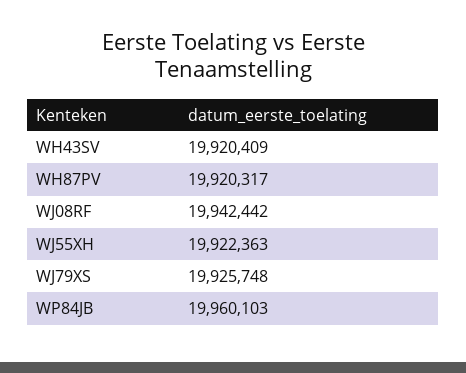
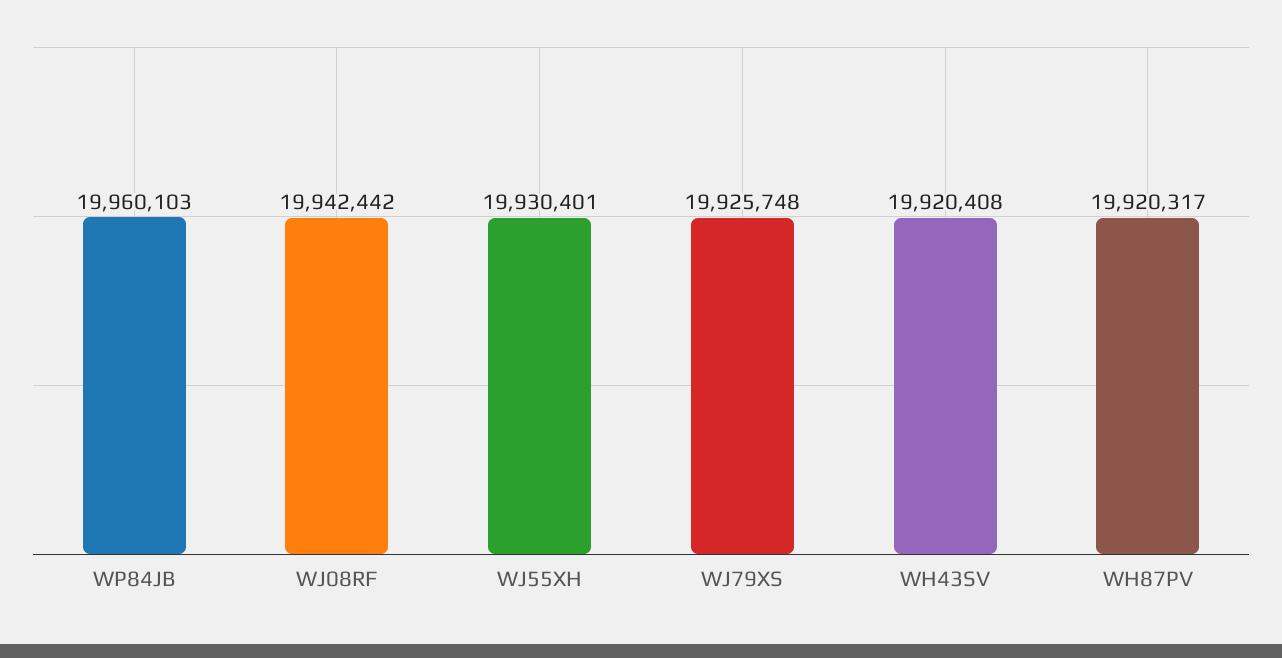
  {
-   "WH43SV": 19920409,
+   "WH43SV": 19920408,
    "WH87PV": 19920317,
    "WJ08RF": 19942442,
-   "WJ55XH": 19922363,
+   "WJ55XH": 19930401,
    "WJ79XS": 19925748,
    "WP84JB": 19960103
  }

